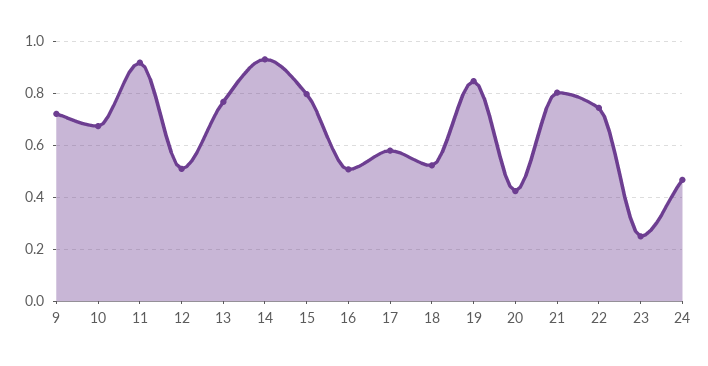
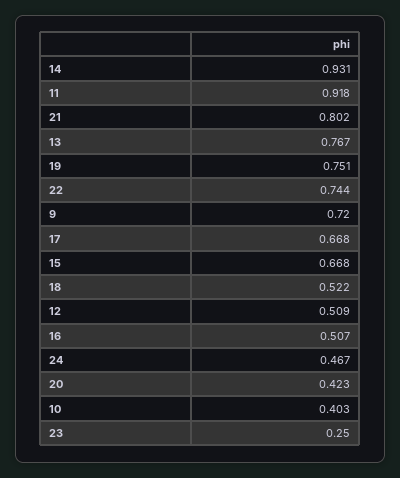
  {
    "9": 0.72,
-   "10": 0.675,
+   "10": 0.403,
    "11": 0.918,
    "12": 0.509,
    "13": 0.767,
    "14": 0.931,
-   "15": 0.8,
+   "15": 0.668,
    "16": 0.507,
-   "17": 0.575,
+   "17": 0.668,
    "18": 0.522,
-   "19": 0.85,
+   "19": 0.751,
    "20": 0.423,
    "21": 0.802,
    "22": 0.744,
    "23": 0.25,
    "24": 0.467
  }

